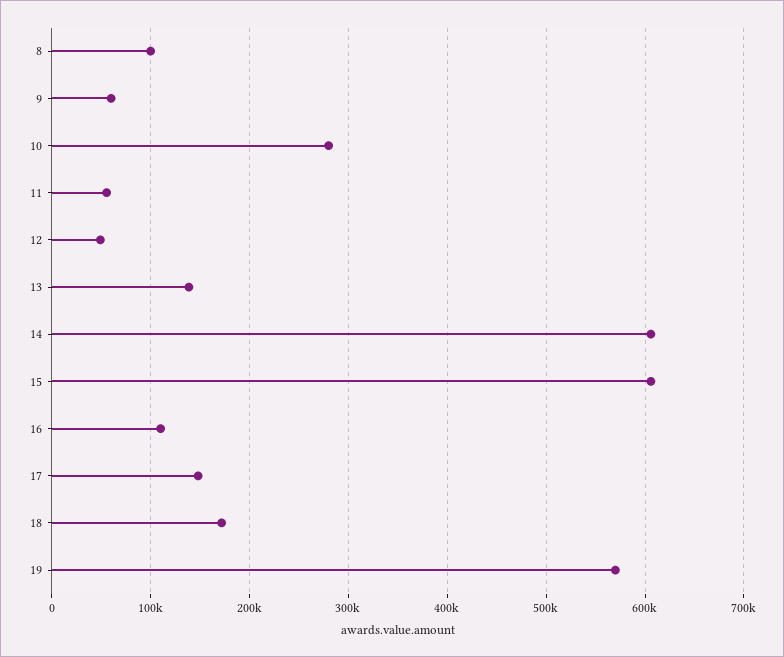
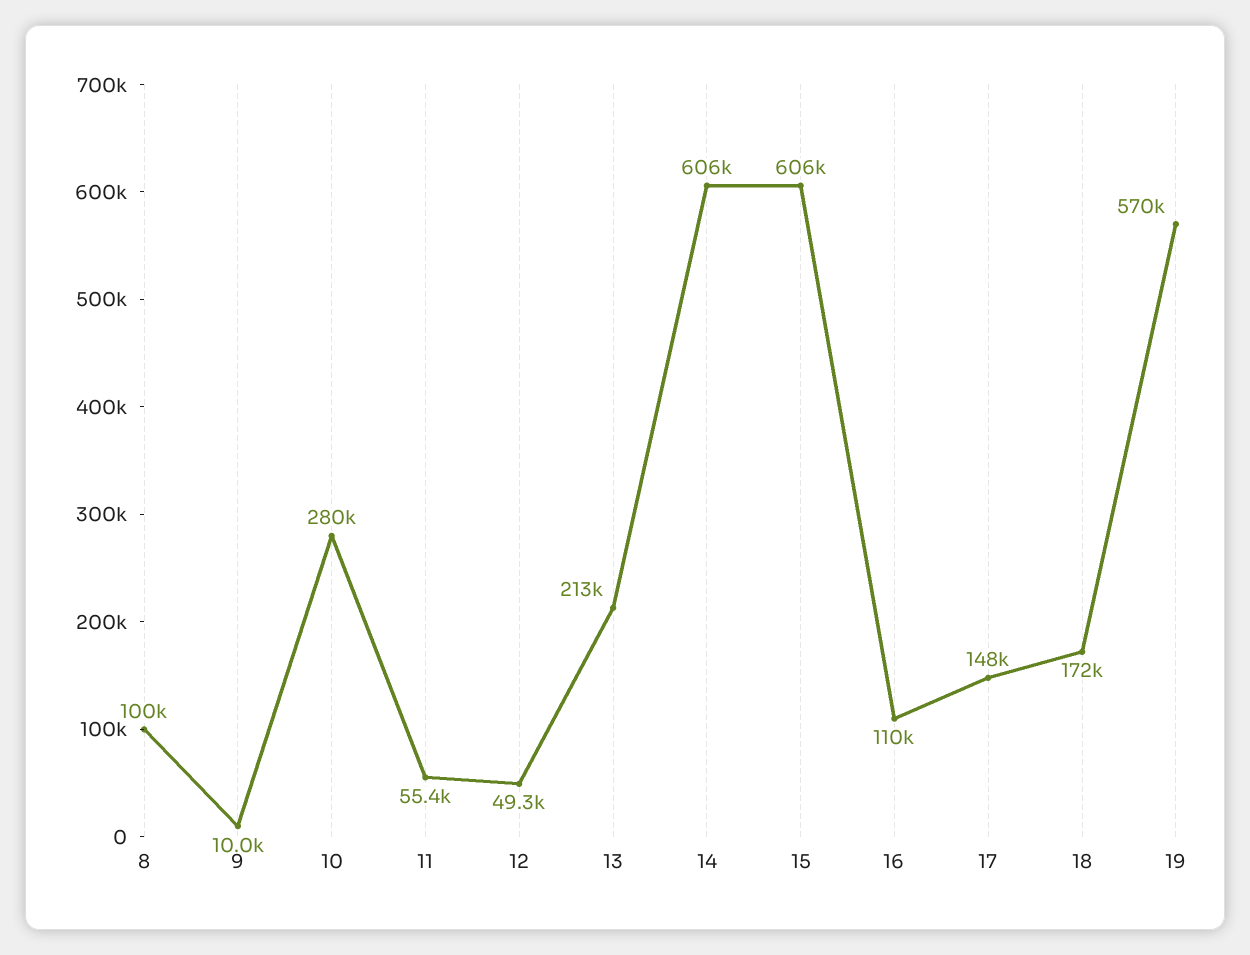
  {
    "8": 100000,
-   "9": 60000,
+   "9": 10000,
    "10": 280000,
    "11": 55400,
    "12": 49300,
-   "13": 140000,
+   "13": 213000,
    "14": 606000,
    "15": 606000,
    "16": 110000,
    "17": 148000,
    "18": 172000,
    "19": 570000
  }

